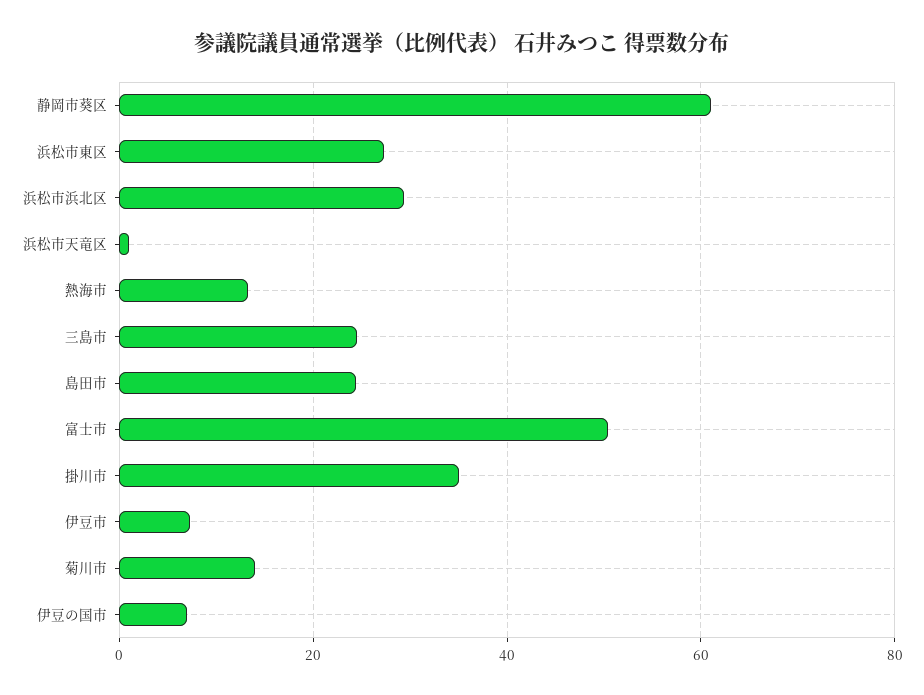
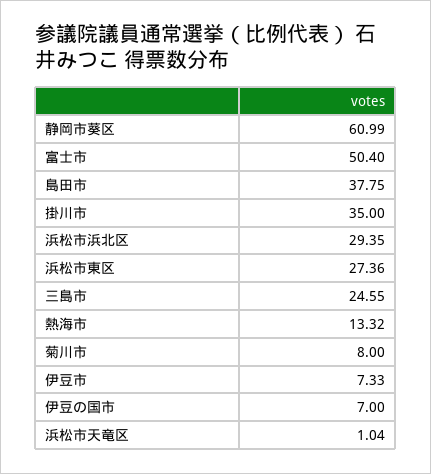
  {
    "静岡市葵区": 60.99,
    "浜松市東区": 27.36,
    "浜松市浜北区": 29.35,
    "浜松市天竜区": 1.04,
    "熱海市": 13.32,
    "三島市": 24.55,
-   "島田市": 24,
+   "島田市": 37.75,
    "富士市": 50.4,
    "掛川市": 35,
    "伊豆市": 7.33,
-   "菊川市": 14,
+   "菊川市": 8,
    "伊豆の国市": 7
  }

